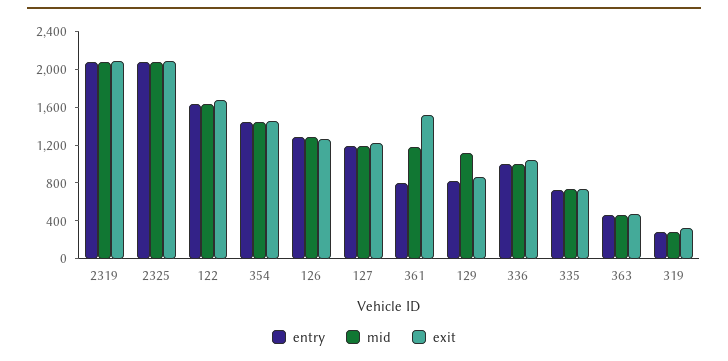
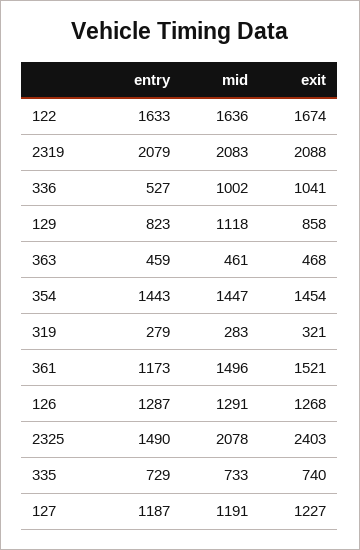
  {
    "entry": {
      "2319": 2079,
-     "2325": 2100,
+     "2325": 1490,
      "122": 1633,
      "354": 1443,
      "126": 1287,
      "127": 1187,
-     "361": 800,
+     "361": 1173,
      "129": 823,
-     "336": 1000,
+     "336": 527,
      "335": 729,
      "363": 459,
      "319": 279
    },
    "mid": {
      "2319": 2083,
      "2325": 2078,
      "122": 1636,
      "354": 1447,
      "126": 1291,
      "127": 1191,
-     "361": 1200,
+     "361": 1496,
      "129": 1118,
      "336": 1002,
      "335": 733,
      "363": 461,
      "319": 283
    },
    "exit": {
      "2319": 2088,
-     "2325": 2100,
+     "2325": 2403,
      "122": 1674,
      "354": 1454,
      "126": 1268,
      "127": 1227,
      "361": 1521,
      "129": 858,
      "336": 1041,
      "335": 740,
      "363": 468,
      "319": 321
    }
  }

